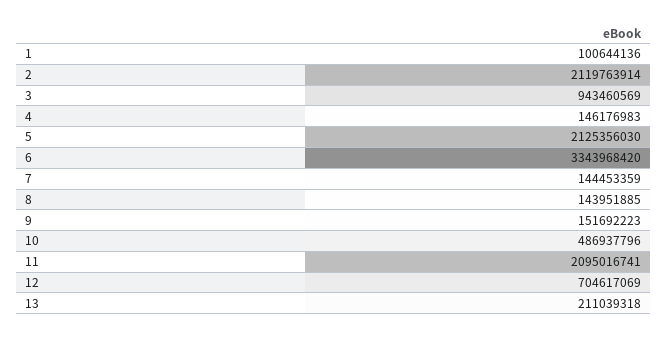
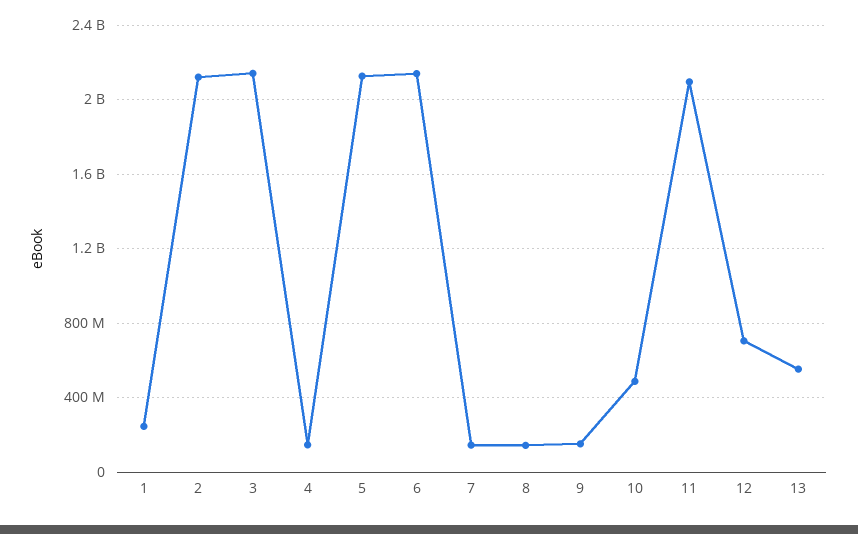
  {
-   "1": 100644136,
+   "1": 250000000,
    "2": 2119763914,
-   "3": 943460569,
+   "3": 2150000000,
    "4": 146176983,
    "5": 2125356030,
-   "6": 3343968420,
+   "6": 2150000000,
    "7": 144453359,
    "8": 143951885,
    "9": 151692223,
    "10": 486937796,
    "11": 2095016741,
    "12": 704617069,
-   "13": 211039318
+   "13": 550000000
  }

